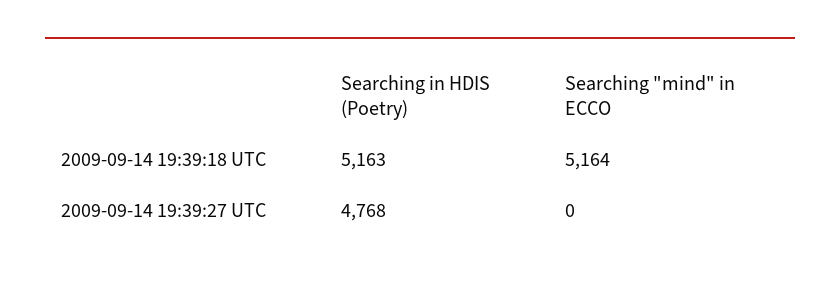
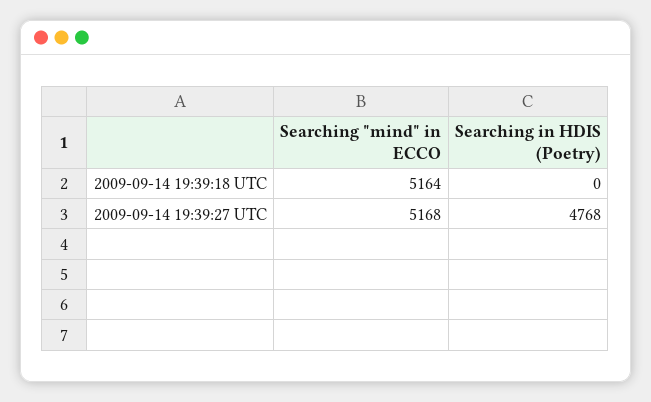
  {
    "Searching in HDIS (Poetry)": {
-     "2009-09-14 19:39:18 UTC": 5163,
+     "2009-09-14 19:39:18 UTC": 0,
      "2009-09-14 19:39:27 UTC": 4768
    },
    "Searching \"mind\" in ECCO": {
      "2009-09-14 19:39:18 UTC": 5164,
-     "2009-09-14 19:39:27 UTC": 0
+     "2009-09-14 19:39:27 UTC": 5168
    }
  }

